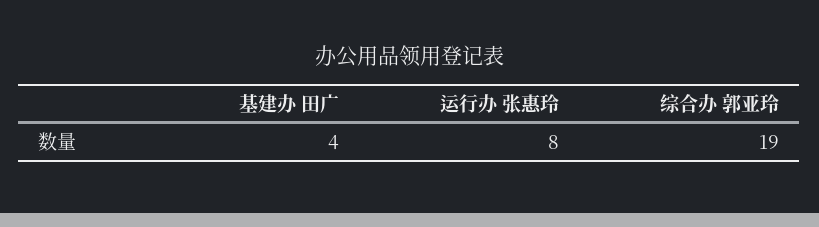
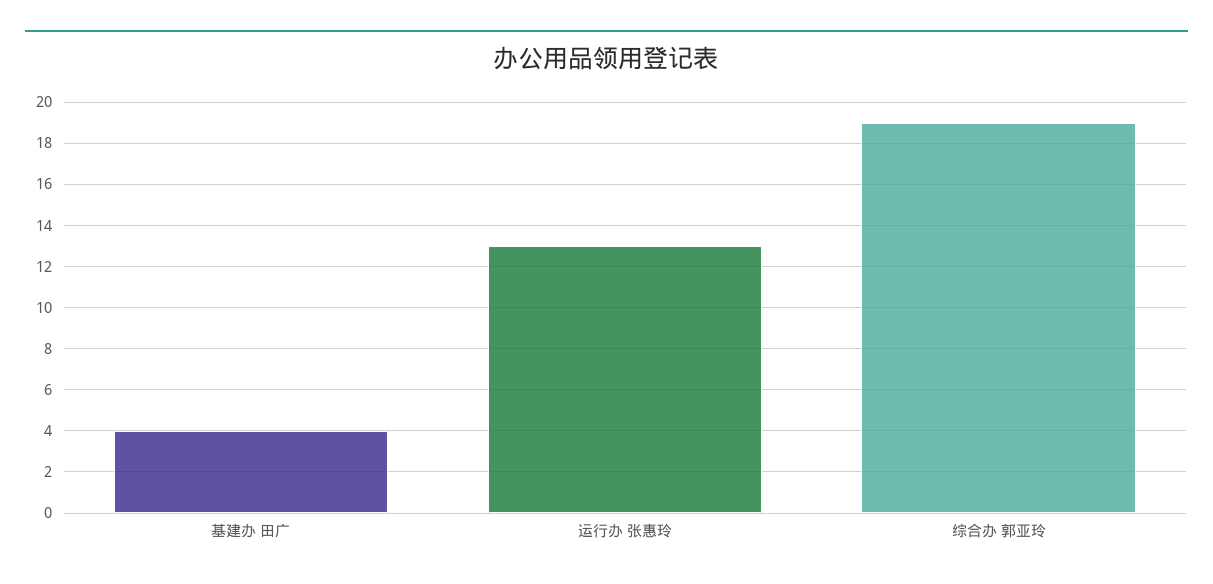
  {
    "基建办 田广": 4,
-   "运行办 张惠玲": 8,
+   "运行办 张惠玲": 13,
    "综合办 郭亚玲": 19
  }

